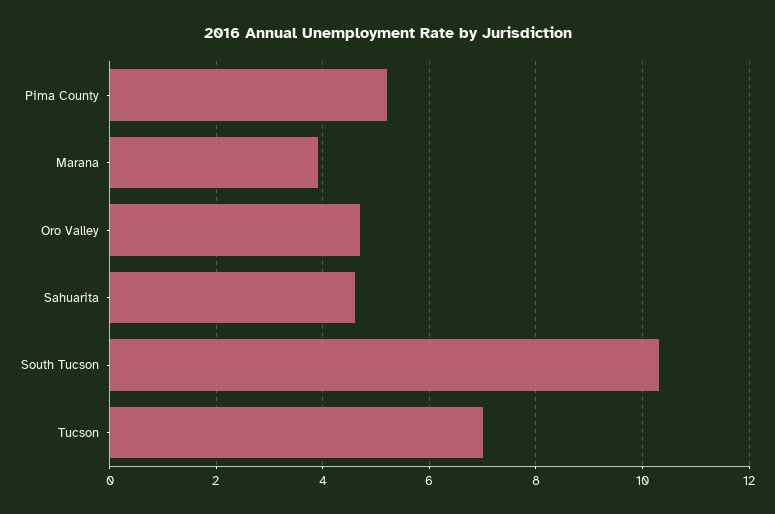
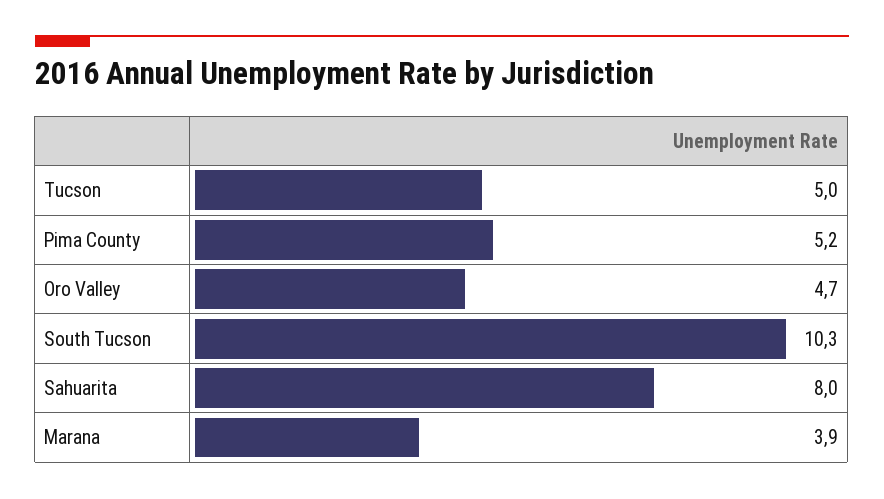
  {
    "Pima County": 5.2,
    "Marana": 3.9,
    "Oro Valley": 4.7,
-   "Sahuarita": 4.5,
+   "Sahuarita": 8,
    "South Tucson": 10.3,
-   "Tucson": 7
+   "Tucson": 5
  }

